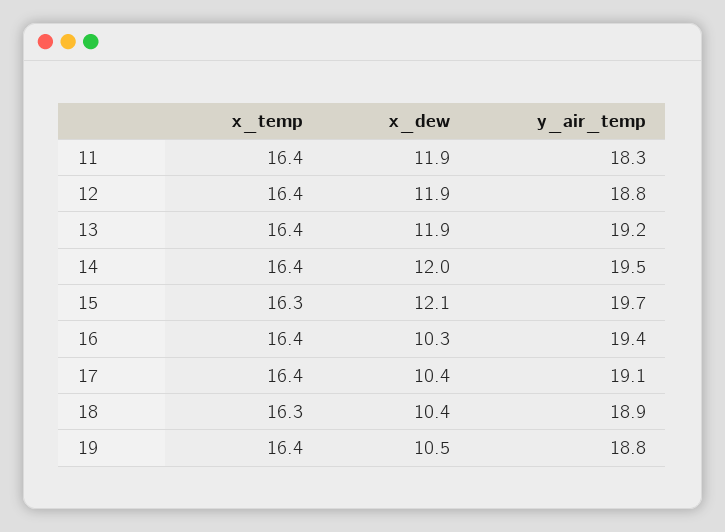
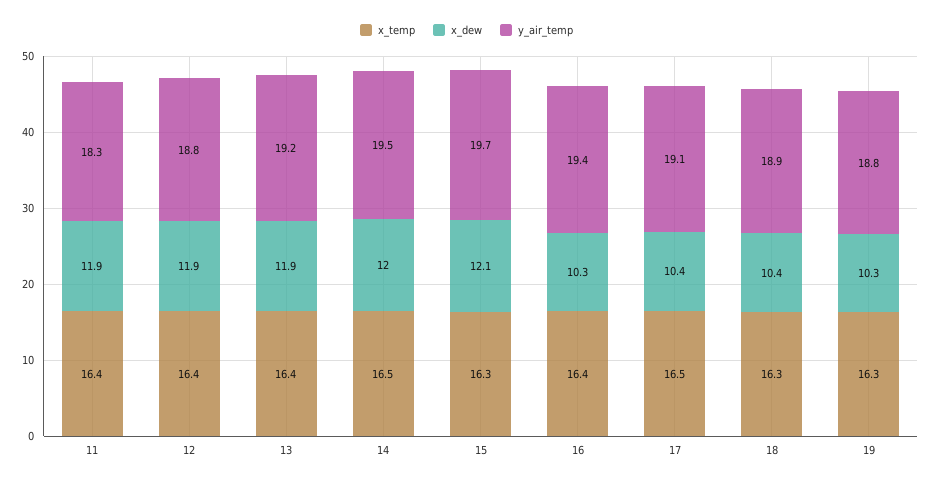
  {
    "x_temp": {
      "11": 16.4,
      "12": 16.4,
      "13": 16.4,
-     "14": 16.4,
+     "14": 16.5,
      "15": 16.3,
      "16": 16.4,
-     "17": 16.4,
+     "17": 16.5,
      "18": 16.3,
-     "19": 16.4
+     "19": 16.3
    },
    "x_dew": {
      "11": 11.9,
      "12": 11.9,
      "13": 11.9,
      "14": 12,
      "15": 12.1,
      "16": 10.3,
      "17": 10.4,
      "18": 10.4,
-     "19": 10.5
+     "19": 10.3
    },
    "y_air_temp": {
      "11": 18.3,
      "12": 18.8,
      "13": 19.2,
      "14": 19.5,
      "15": 19.7,
      "16": 19.4,
      "17": 19.1,
      "18": 18.9,
      "19": 18.8
    }
  }

